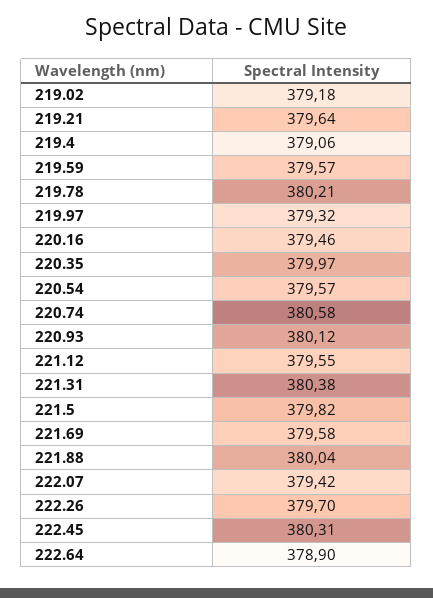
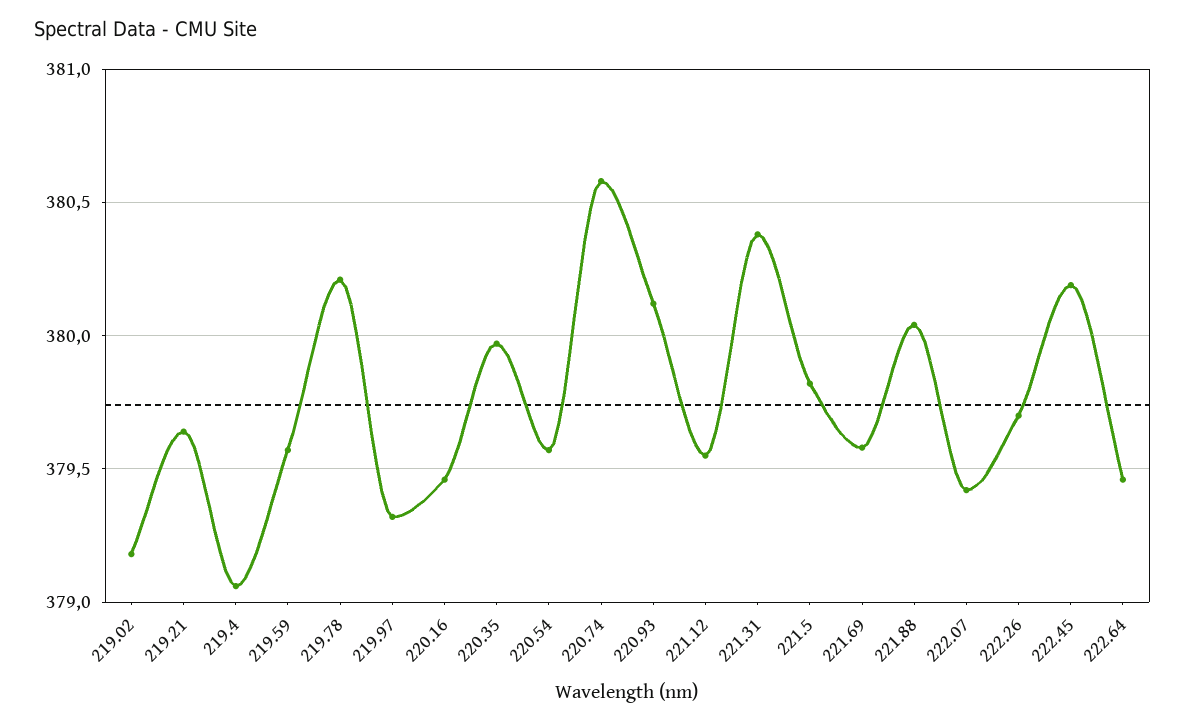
  {
    "219.02": 379.18,
    "219.21": 379.64,
    "219.4": 379.06,
    "219.59": 379.57,
    "219.78": 380.21,
    "219.97": 379.32,
    "220.16": 379.46,
    "220.35": 379.97,
    "220.54": 379.57,
    "220.74": 380.58,
    "220.93": 380.12,
    "221.12": 379.55,
    "221.31": 380.38,
    "221.5": 379.82,
    "221.69": 379.58,
    "221.88": 380.04,
    "222.07": 379.42,
    "222.26": 379.7,
-   "222.45": 380.31,
+   "222.45": 380.2,
-   "222.64": 378.9
+   "222.64": 379.45
  }

